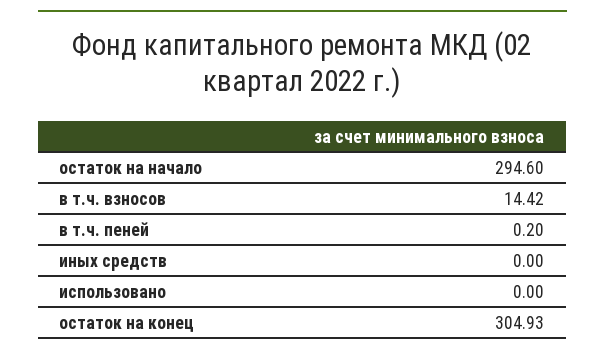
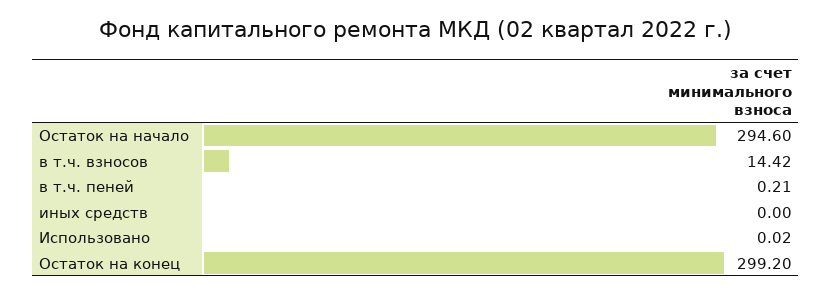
  {
    "остаток на начало": 294.6,
    "в т.ч. взносов": 14.42,
-   "в т.ч. пеней": 0.2,
+   "в т.ч. пеней": 0.21,
    "иных средств": 0,
-   "использовано": 0,
+   "использовано": 0.02,
-   "остаток на конец": 304.93
+   "остаток на конец": 299.2
  }

